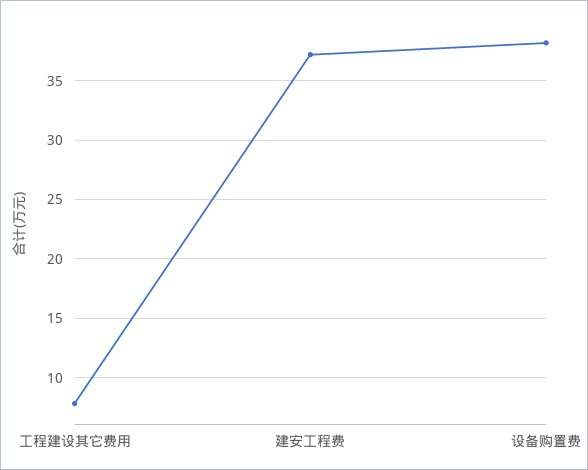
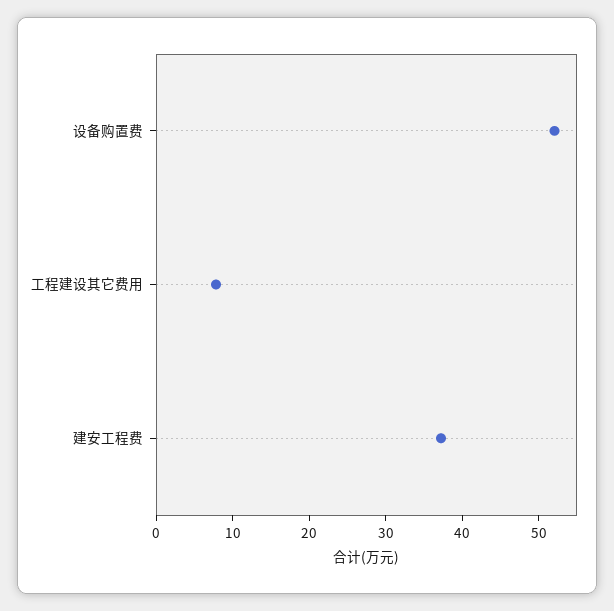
  {
    "工程建设其它费用": 8,
    "建安工程费": 37,
-   "设备购置费": 38
+   "设备购置费": 52
  }

